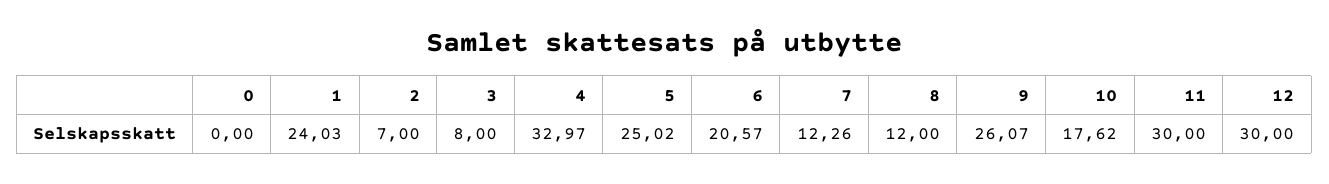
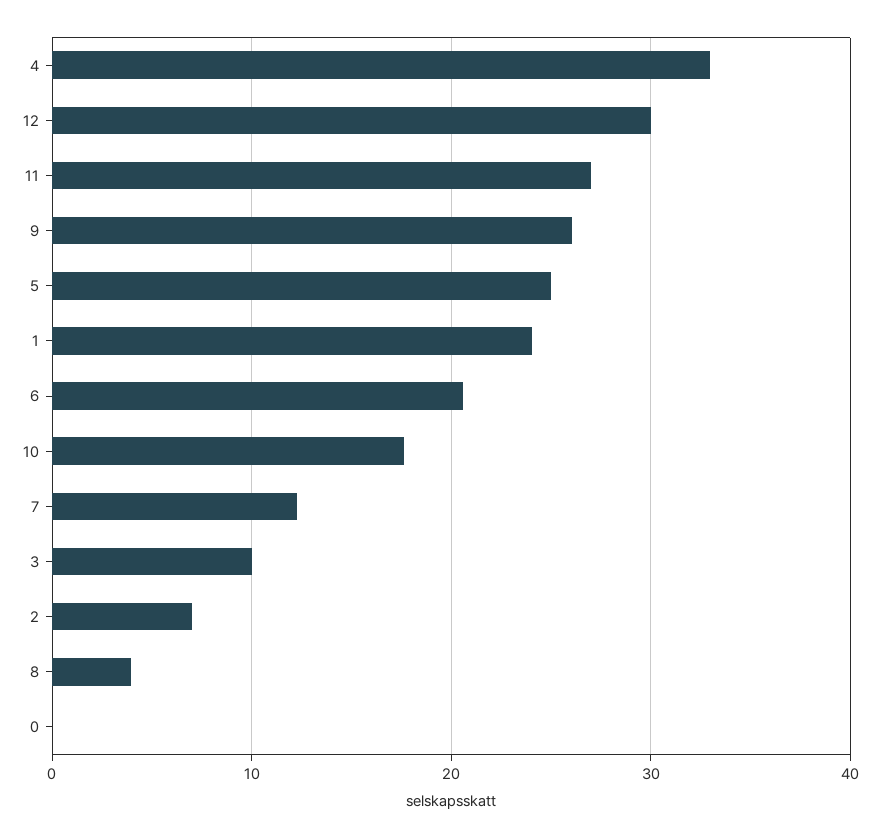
  {
    "0": 0,
    "1": 24.03,
    "2": 7,
-   "3": 8,
+   "3": 10,
    "4": 32.97,
    "5": 25.02,
    "6": 20.57,
    "7": 12.26,
-   "8": 12,
+   "8": 4,
    "9": 26.07,
    "10": 17.62,
-   "11": 30,
+   "11": 27,
    "12": 30
  }

